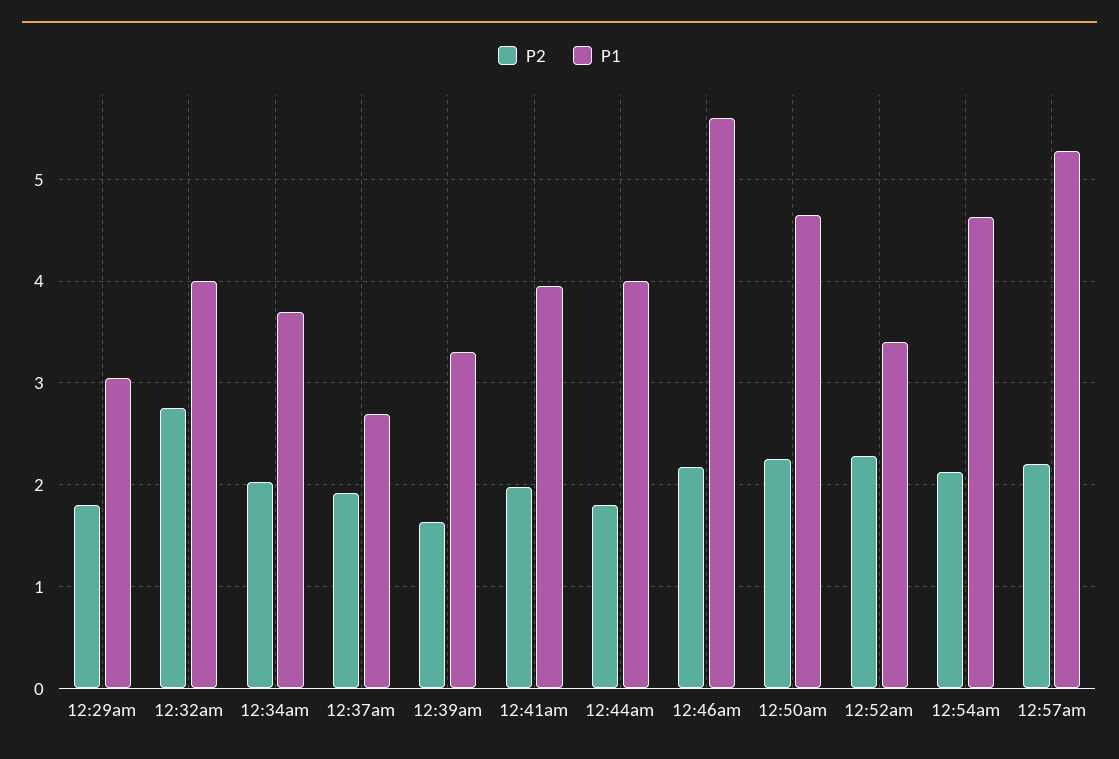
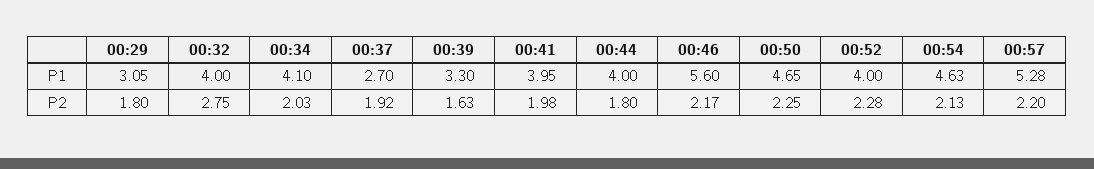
  {
    "P2": {
      "12:29am": 1.8,
      "12:32am": 2.75,
      "12:34am": 2.03,
      "12:37am": 1.92,
      "12:39am": 1.63,
      "12:41am": 1.98,
      "12:44am": 1.8,
      "12:46am": 2.17,
      "12:50am": 2.25,
      "12:52am": 2.28,
      "12:54am": 2.13,
      "12:57am": 2.2
    },
    "P1": {
      "12:29am": 3.05,
      "12:32am": 4,
-     "12:34am": 3.7,
+     "12:34am": 4.1,
      "12:37am": 2.7,
      "12:39am": 3.3,
      "12:41am": 3.95,
      "12:44am": 4,
      "12:46am": 5.6,
      "12:50am": 4.65,
-     "12:52am": 3.4,
+     "12:52am": 4,
      "12:54am": 4.63,
      "12:57am": 5.28
    }
  }

